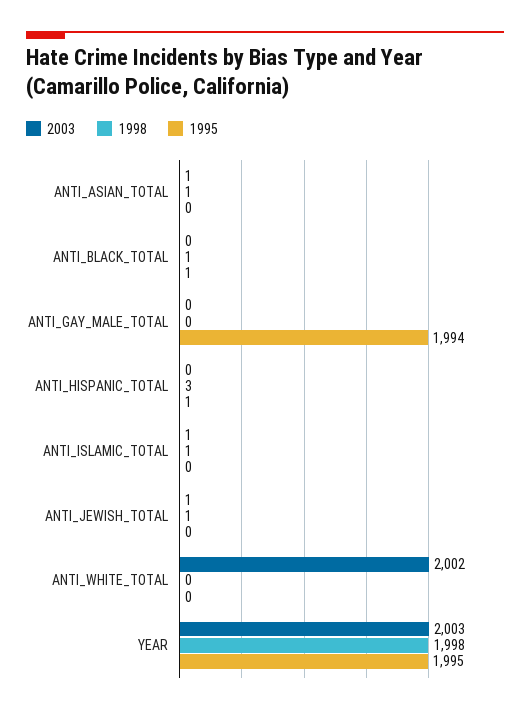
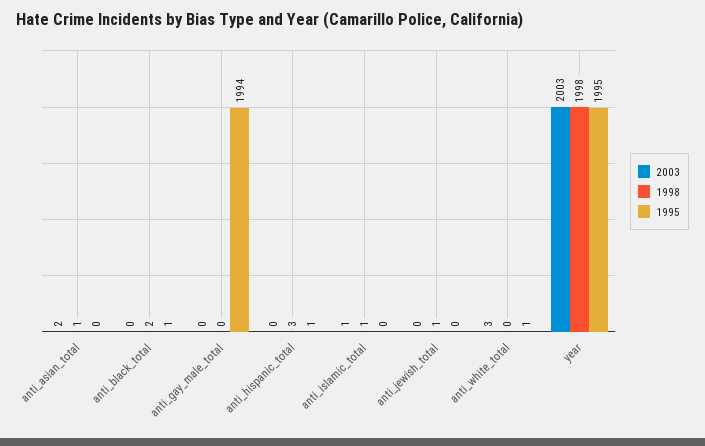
  {
    "2003": {
-     "ANTI_ASIAN_TOTAL": 1,
+     "ANTI_ASIAN_TOTAL": 2,
      "ANTI_BLACK_TOTAL": 0,
      "ANTI_GAY_MALE_TOTAL": 0,
      "ANTI_HISPANIC_TOTAL": 0,
      "ANTI_ISLAMIC_TOTAL": 1,
-     "ANTI_JEWISH_TOTAL": 1,
+     "ANTI_JEWISH_TOTAL": 0,
-     "ANTI_WHITE_TOTAL": 2002,
+     "ANTI_WHITE_TOTAL": 3,
      "YEAR": 2003
    },
    "1998": {
      "ANTI_ASIAN_TOTAL": 1,
-     "ANTI_BLACK_TOTAL": 1,
+     "ANTI_BLACK_TOTAL": 2,
      "ANTI_GAY_MALE_TOTAL": 0,
      "ANTI_HISPANIC_TOTAL": 3,
      "ANTI_ISLAMIC_TOTAL": 1,
      "ANTI_JEWISH_TOTAL": 1,
      "ANTI_WHITE_TOTAL": 0,
      "YEAR": 1998
    },
    "1995": {
      "ANTI_ASIAN_TOTAL": 0,
      "ANTI_BLACK_TOTAL": 1,
      "ANTI_GAY_MALE_TOTAL": 1994,
      "ANTI_HISPANIC_TOTAL": 1,
      "ANTI_ISLAMIC_TOTAL": 0,
      "ANTI_JEWISH_TOTAL": 0,
-     "ANTI_WHITE_TOTAL": 0,
+     "ANTI_WHITE_TOTAL": 1,
      "YEAR": 1995
    }
  }

